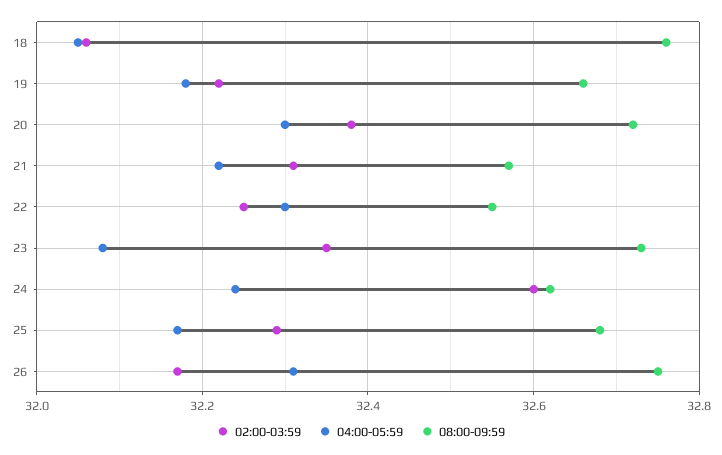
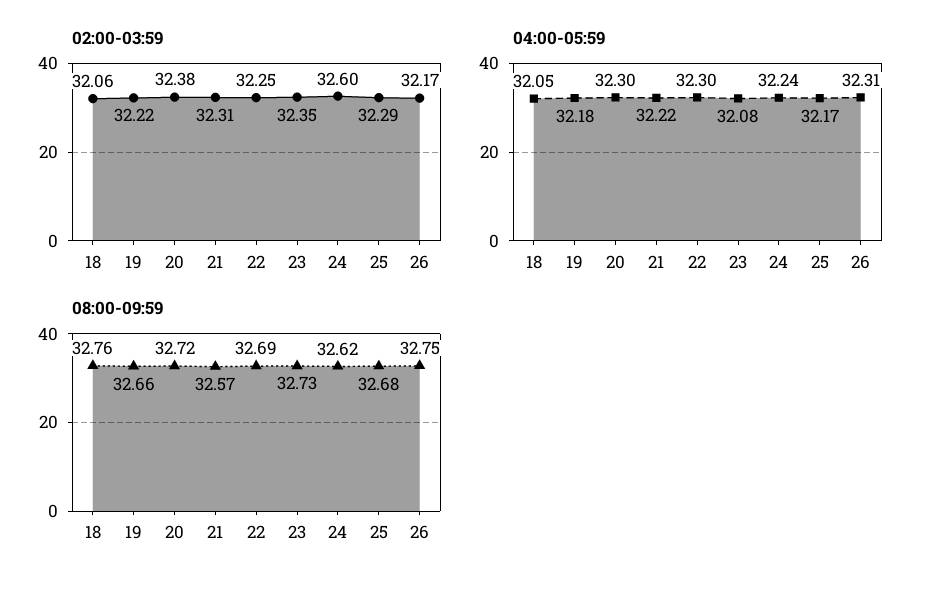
  {
    "02:00-03:59": {
      "18": 32.06,
      "19": 32.22,
      "20": 32.38,
      "21": 32.31,
      "22": 32.25,
      "23": 32.35,
      "24": 32.6,
      "25": 32.29,
      "26": 32.17
    },
    "04:00-05:59": {
      "18": 32.05,
      "19": 32.18,
      "20": 32.3,
      "21": 32.22,
      "22": 32.3,
      "23": 32.08,
      "24": 32.24,
      "25": 32.17,
      "26": 32.31
    },
    "08:00-09:59": {
      "18": 32.76,
      "19": 32.66,
      "20": 32.72,
      "21": 32.57,
-     "22": 32.55,
+     "22": 32.69,
      "23": 32.73,
      "24": 32.62,
      "25": 32.68,
      "26": 32.75
    }
  }

